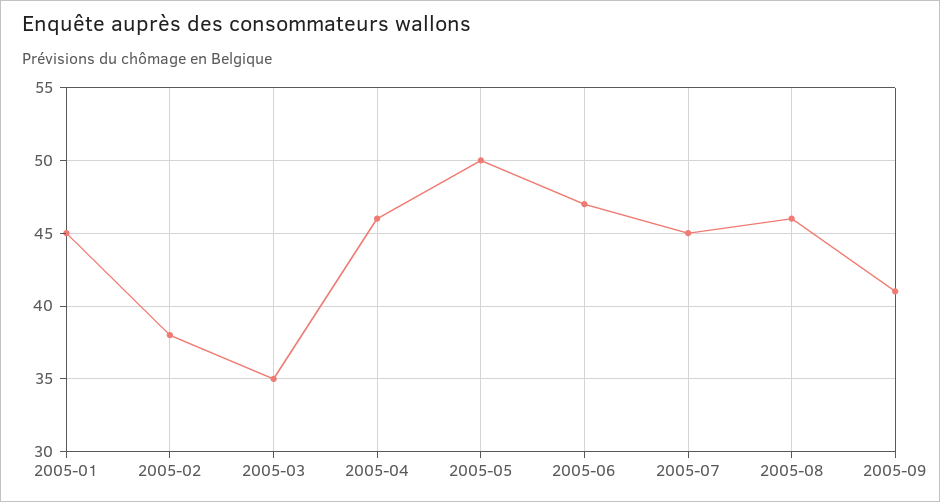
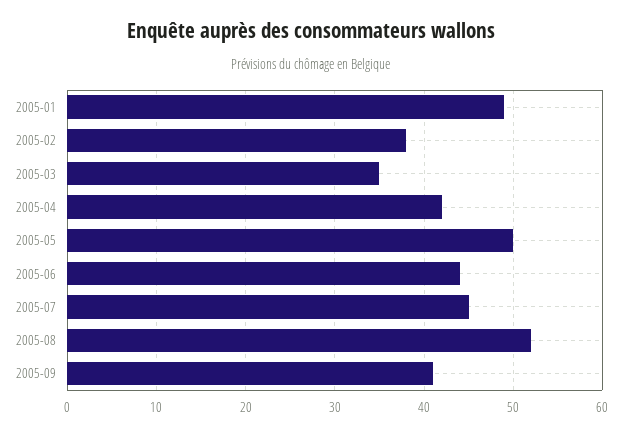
  {
-   "2005-01": 45,
+   "2005-01": 49,
    "2005-02": 38,
    "2005-03": 35,
-   "2005-04": 46,
+   "2005-04": 42,
    "2005-05": 50,
-   "2005-06": 47,
+   "2005-06": 44,
    "2005-07": 45,
-   "2005-08": 46,
+   "2005-08": 52,
    "2005-09": 41
  }

